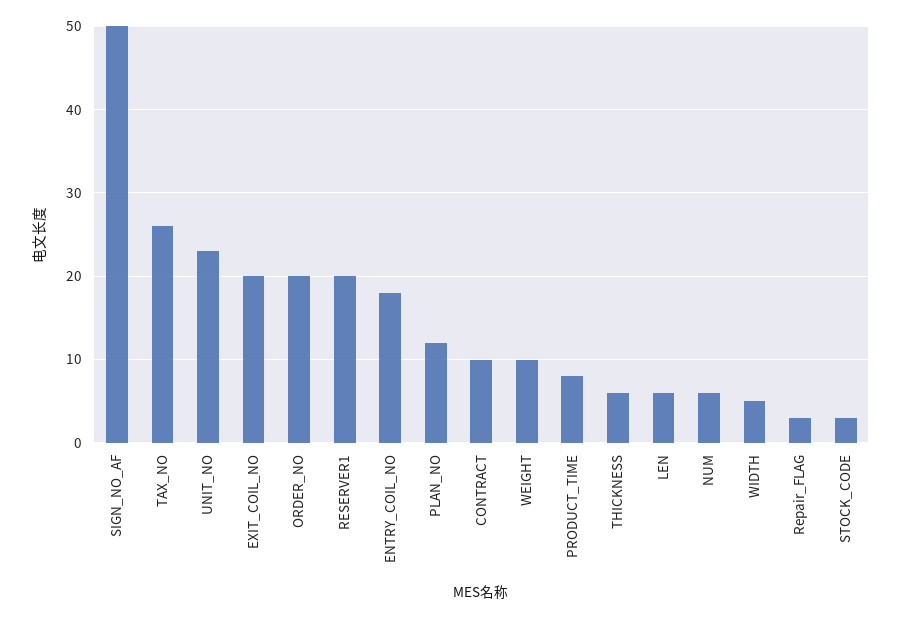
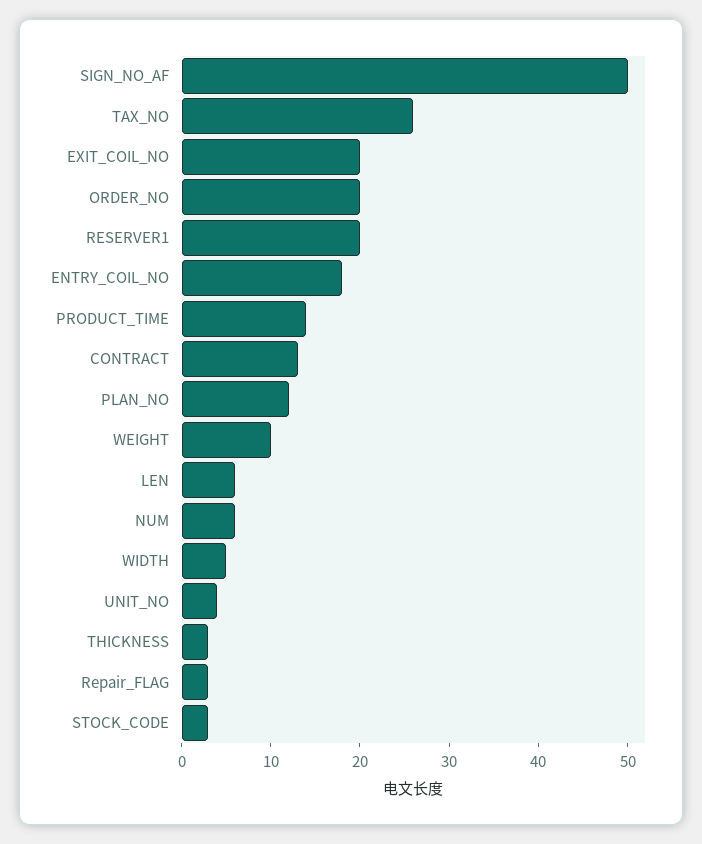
  {
    "SIGN_NO_AF": 50,
    "TAX_NO": 26,
-   "UNIT_NO": 23,
+   "UNIT_NO": 4,
    "EXIT_COIL_NO": 20,
    "ORDER_NO": 20,
    "RESERVER1": 20,
    "ENTRY_COIL_NO": 18,
    "PLAN_NO": 12,
-   "CONTRACT": 10,
+   "CONTRACT": 13,
    "WEIGHT": 10,
-   "PRODUCT_TIME": 8,
+   "PRODUCT_TIME": 14,
-   "THICKNESS": 6,
+   "THICKNESS": 3,
    "LEN": 6,
    "NUM": 6,
    "WIDTH": 5,
    "Repair_FLAG": 3,
    "STOCK_CODE": 3
  }

